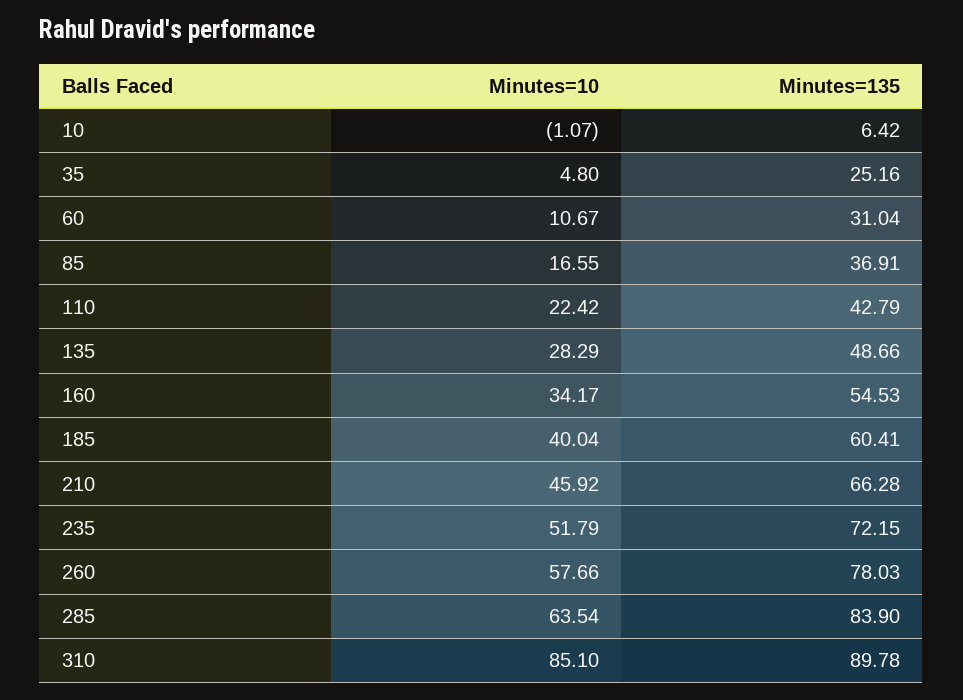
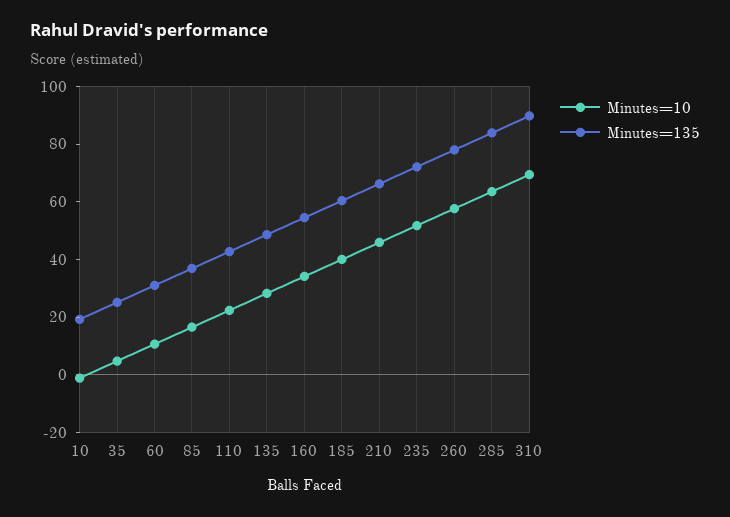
  {
    "Minutes=10": {
      "10": -1.07,
      "35": 4.8,
      "60": 10.67,
      "85": 16.55,
      "110": 22.42,
      "135": 28.29,
      "160": 34.17,
      "185": 40.04,
      "210": 45.92,
      "235": 51.79,
      "260": 57.66,
      "285": 63.54,
-     "310": 85.1
+     "310": 70
    },
    "Minutes=135": {
-     "10": 6.42,
+     "10": 20,
      "35": 25.16,
      "60": 31.04,
      "85": 36.91,
      "110": 42.79,
      "135": 48.66,
      "160": 54.53,
      "185": 60.41,
      "210": 66.28,
      "235": 72.15,
      "260": 78.03,
      "285": 83.9,
      "310": 89.78
    }
  }

